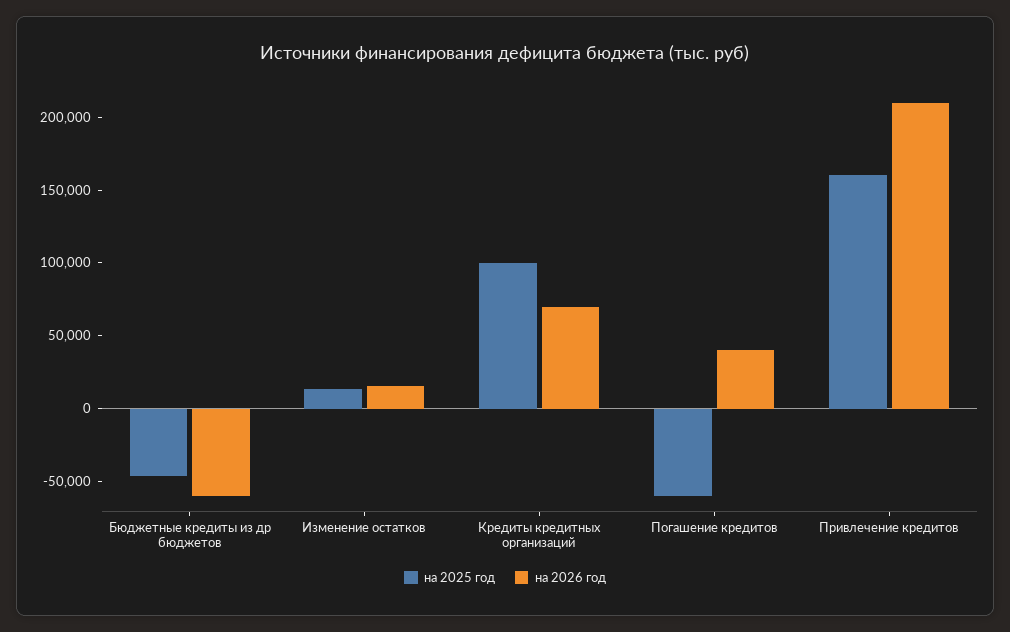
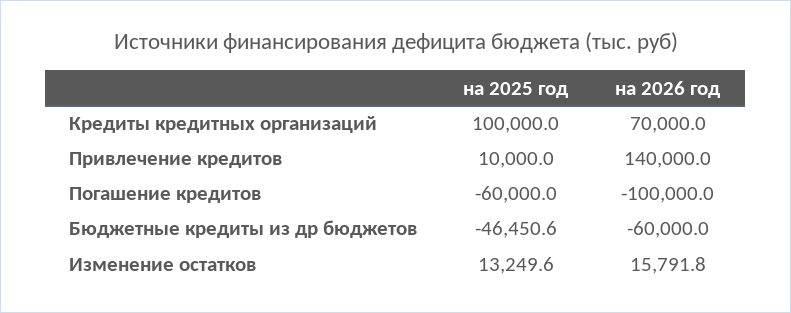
  {
    "на 2025 год": {
      "Бюджетные кредиты из др бюджетов": -46450.6,
      "Изменение остатков": 13249.6,
      "Кредиты кредитных организаций": 100000,
      "Погашение кредитов": -60000,
-     "Привлечение кредитов": 160000
+     "Привлечение кредитов": 10000
    },
    "на 2026 год": {
      "Бюджетные кредиты из др бюджетов": -60000,
      "Изменение остатков": 15791.8,
      "Кредиты кредитных организаций": 70000,
-     "Погашение кредитов": 40000,
+     "Погашение кредитов": -100000,
-     "Привлечение кредитов": 210000
+     "Привлечение кредитов": 140000
    }
  }

